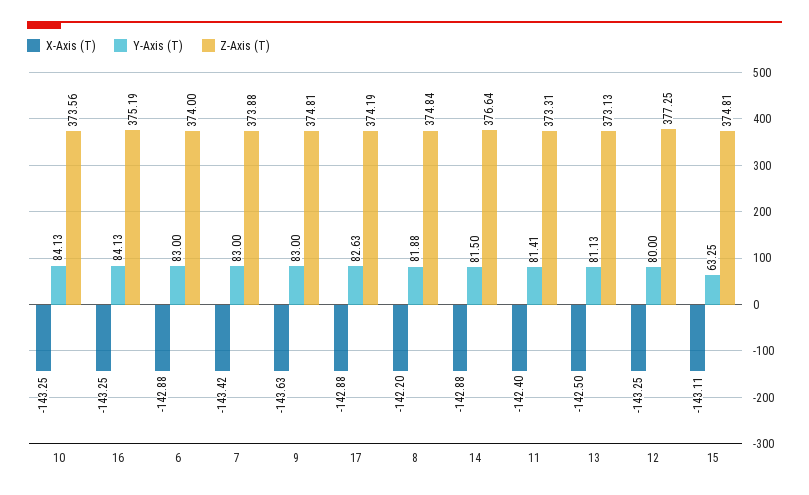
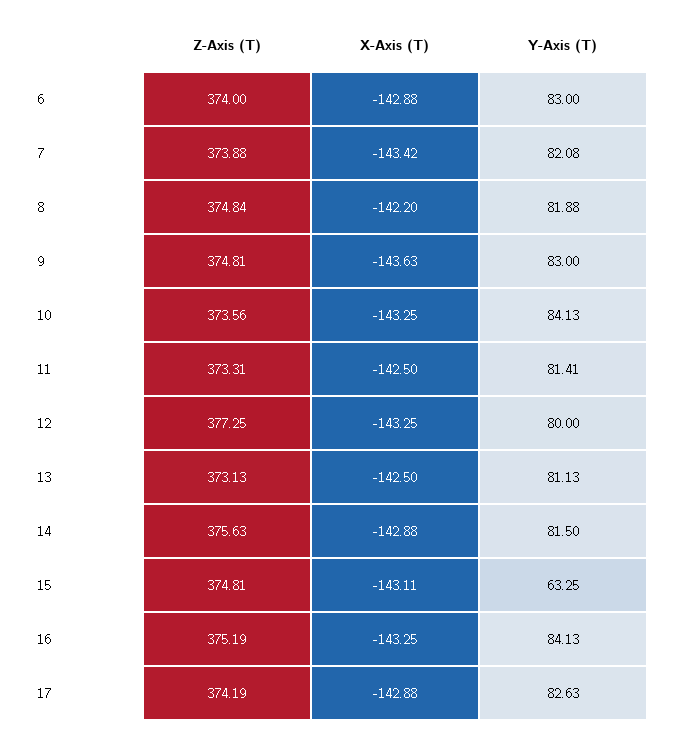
  {
    "X-Axis (T)": {
      "10": -143.25,
      "16": -143.25,
      "6": -142.88,
      "7": -143.42,
      "9": -143.63,
      "17": -142.88,
      "8": -142.2,
      "14": -142.88,
-     "11": -142.4,
+     "11": -142.5,
      "13": -142.5,
      "12": -143.25,
      "15": -143.11
    },
    "Y-Axis (T)": {
      "10": 84.13,
      "16": 84.13,
      "6": 83,
-     "7": 83,
+     "7": 82.08,
      "9": 83,
      "17": 82.63,
      "8": 81.88,
      "14": 81.5,
      "11": 81.41,
      "13": 81.13,
      "12": 80,
      "15": 63.25
    },
    "Z-Axis (T)": {
      "10": 373.56,
      "16": 375.19,
      "6": 374,
      "7": 373.88,
      "9": 374.81,
      "17": 374.19,
      "8": 374.84,
-     "14": 376.64,
+     "14": 375.63,
      "11": 373.31,
      "13": 373.13,
      "12": 377.25,
      "15": 374.81
    }
  }

